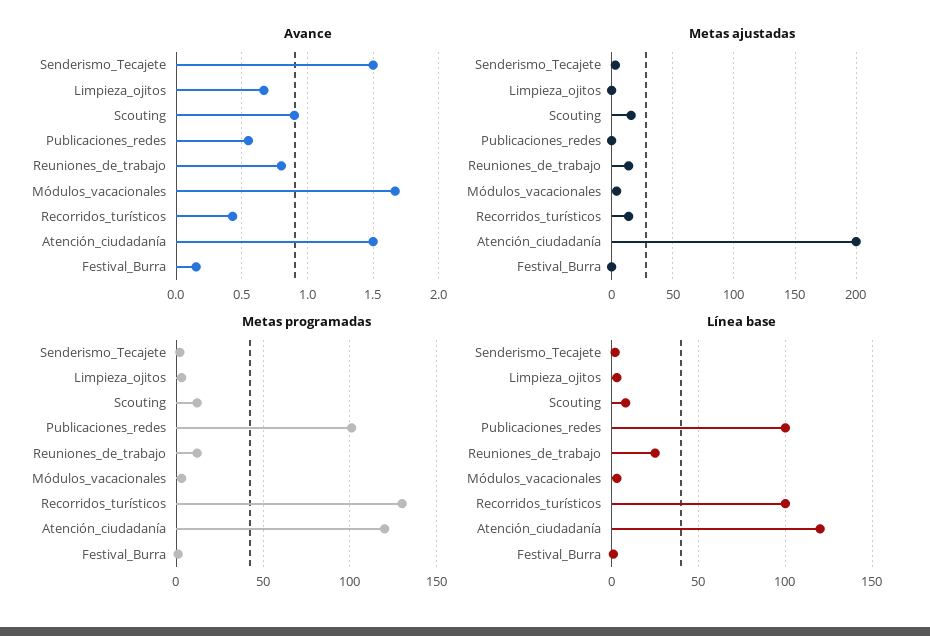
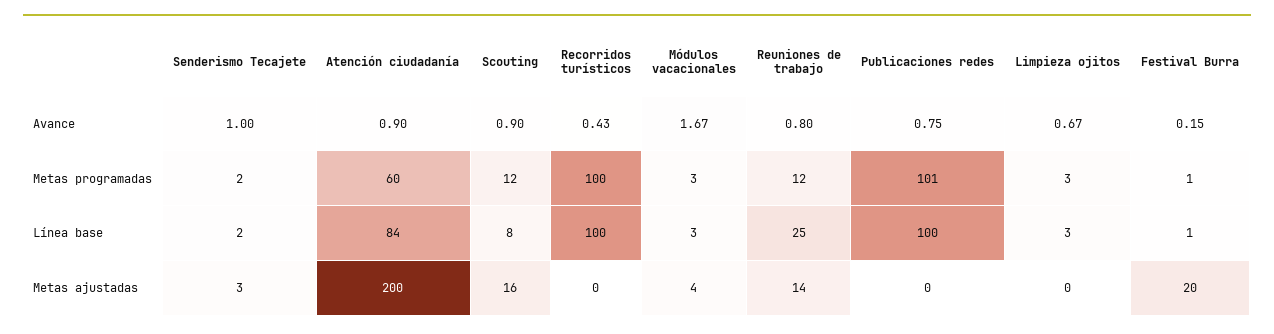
  {
    "Avance": {
-     "Senderismo_Tecajete": 1.5,
+     "Senderismo_Tecajete": 1,
      "Limpieza_ojitos": 0.67,
      "Scouting": 0.9,
-     "Publicaciones_redes": 0.55,
+     "Publicaciones_redes": 0.75,
      "Reuniones_de_trabajo": 0.8,
      "Módulos_vacacionales": 1.67,
      "Recorridos_turísticos": 0.43,
-     "Atención_ciudadanía": 1.5,
+     "Atención_ciudadanía": 0.9,
      "Festival_Burra": 0.15
    },
    "Metas ajustadas": {
      "Senderismo_Tecajete": 3,
      "Limpieza_ojitos": 0,
      "Scouting": 16,
      "Publicaciones_redes": 0,
      "Reuniones_de_trabajo": 14,
      "Módulos_vacacionales": 4,
-     "Recorridos_turísticos": 15,
+     "Recorridos_turísticos": 0,
      "Atención_ciudadanía": 200,
-     "Festival_Burra": 0
+     "Festival_Burra": 20
    },
    "Metas programadas": {
      "Senderismo_Tecajete": 2,
      "Limpieza_ojitos": 3,
      "Scouting": 12,
      "Publicaciones_redes": 101,
      "Reuniones_de_trabajo": 12,
      "Módulos_vacacionales": 3,
-     "Recorridos_turísticos": 130,
+     "Recorridos_turísticos": 100,
-     "Atención_ciudadanía": 120,
+     "Atención_ciudadanía": 60,
      "Festival_Burra": 1
    },
    "Línea base": {
      "Senderismo_Tecajete": 2,
      "Limpieza_ojitos": 3,
      "Scouting": 8,
      "Publicaciones_redes": 100,
      "Reuniones_de_trabajo": 25,
      "Módulos_vacacionales": 3,
      "Recorridos_turísticos": 100,
-     "Atención_ciudadanía": 120,
+     "Atención_ciudadanía": 84,
      "Festival_Burra": 1
    }
  }

